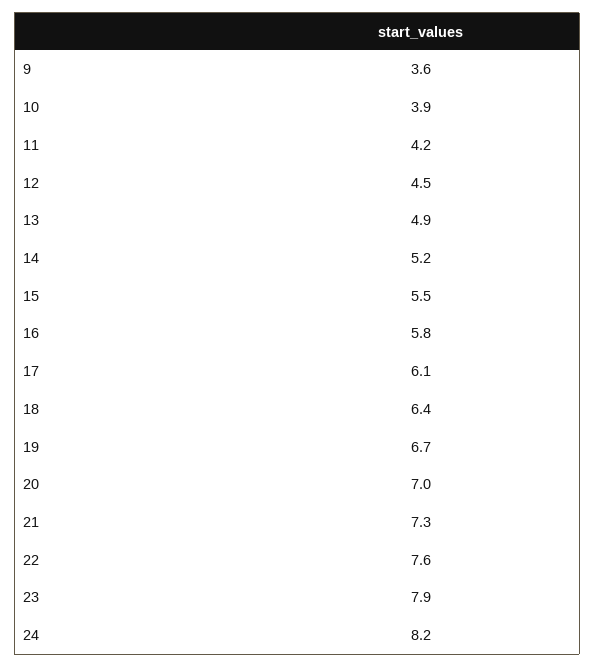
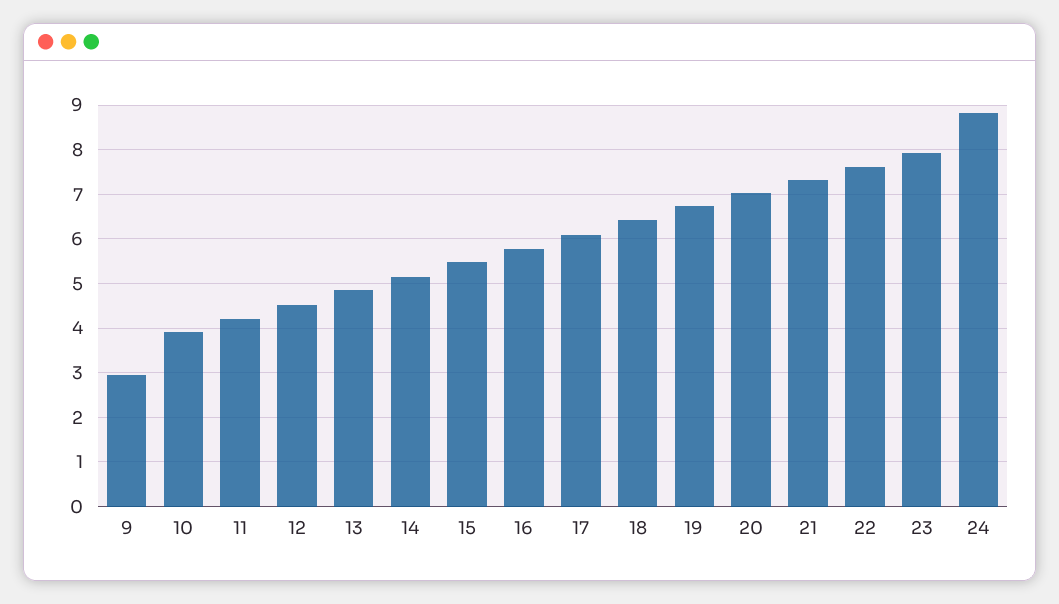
  {
-   "9": 3.6,
+   "9": 3,
    "10": 3.9,
    "11": 4.2,
    "12": 4.5,
    "13": 4.9,
    "14": 5.2,
    "15": 5.5,
    "16": 5.8,
    "17": 6.1,
    "18": 6.4,
    "19": 6.7,
    "20": 7,
    "21": 7.3,
    "22": 7.6,
    "23": 7.9,
-   "24": 8.2
+   "24": 8.8
  }

